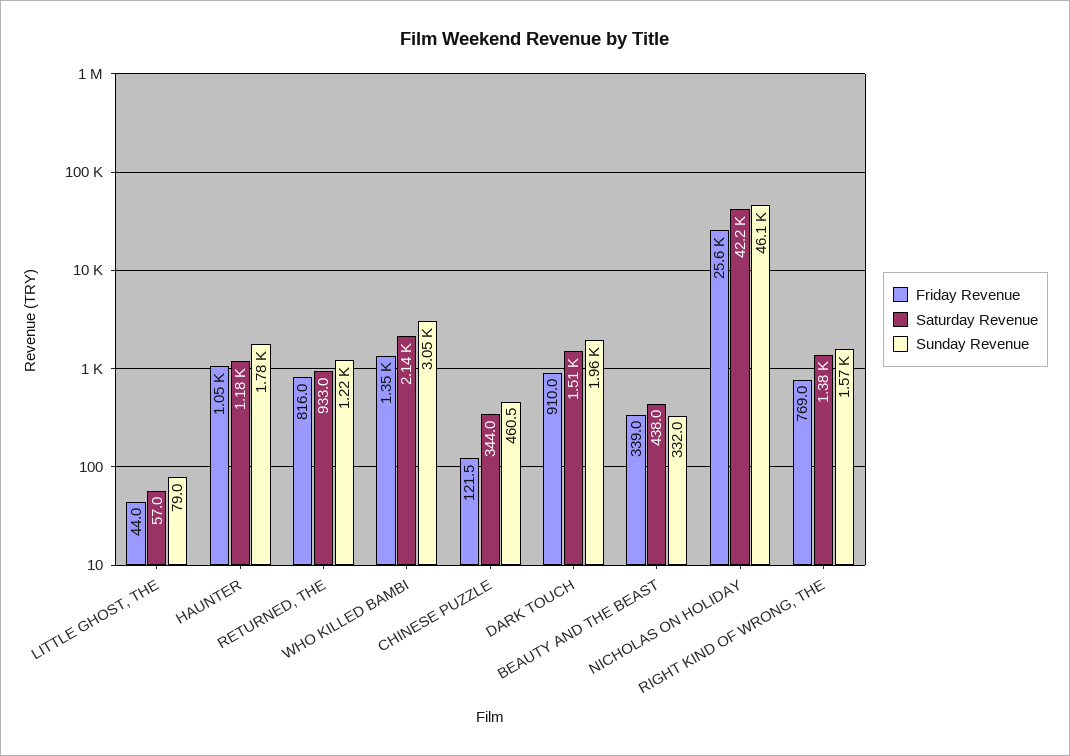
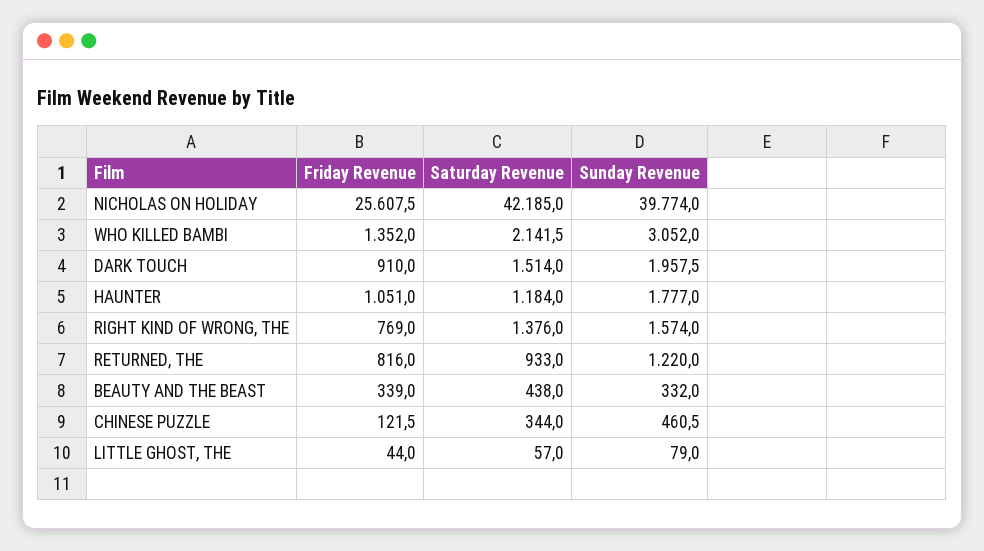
  {
    "Friday Revenue": {
      "LITTLE GHOST, THE": 44,
      "HAUNTER": 1051,
      "RETURNED, THE": 816,
      "WHO KILLED BAMBI": 1352,
      "CHINESE PUZZLE": 121.5,
      "DARK TOUCH": 910,
      "BEAUTY AND THE BEAST": 339,
      "NICHOLAS ON HOLIDAY": 25607.5,
      "RIGHT KIND OF WRONG, THE": 769
    },
    "Saturday Revenue": {
      "LITTLE GHOST, THE": 57,
      "HAUNTER": 1184,
      "RETURNED, THE": 933,
      "WHO KILLED BAMBI": 2141.5,
      "CHINESE PUZZLE": 344,
      "DARK TOUCH": 1514,
      "BEAUTY AND THE BEAST": 438,
      "NICHOLAS ON HOLIDAY": 42185,
      "RIGHT KIND OF WRONG, THE": 1376
    },
    "Sunday Revenue": {
      "LITTLE GHOST, THE": 79,
      "HAUNTER": 1777,
      "RETURNED, THE": 1220,
      "WHO KILLED BAMBI": 3052,
      "CHINESE PUZZLE": 460.5,
      "DARK TOUCH": 1957.5,
      "BEAUTY AND THE BEAST": 332,
-     "NICHOLAS ON HOLIDAY": 46100,
+     "NICHOLAS ON HOLIDAY": 39774,
      "RIGHT KIND OF WRONG, THE": 1574
    }
  }

